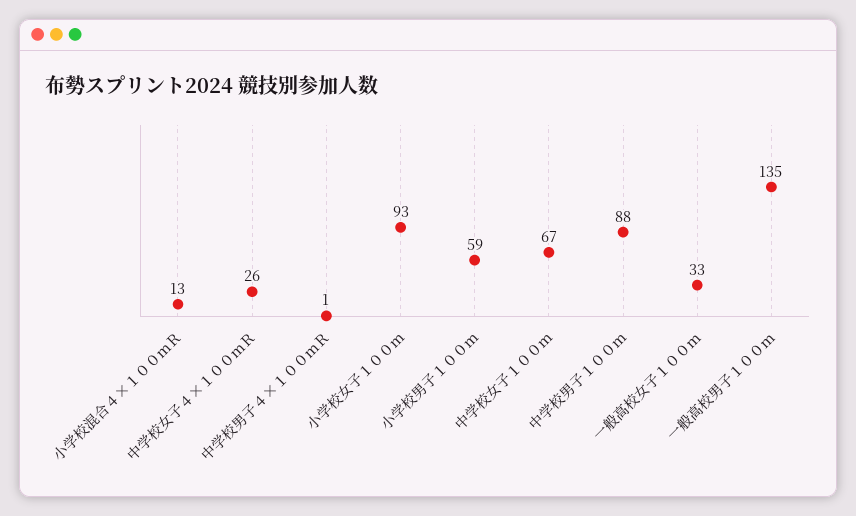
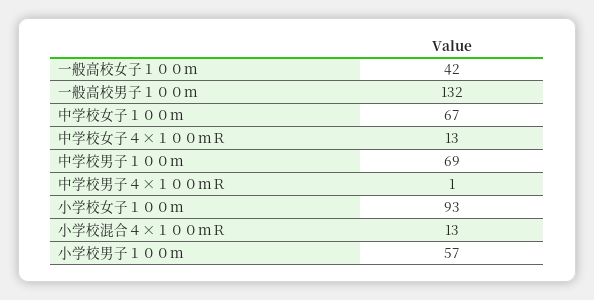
  {
    "小学校混合４×１００ｍＲ": 13,
-   "中学校女子４×１００ｍＲ": 26,
+   "中学校女子４×１００ｍＲ": 13,
    "中学校男子４×１００ｍＲ": 1,
    "小学校女子１００ｍ": 93,
-   "小学校男子１００ｍ": 59,
+   "小学校男子１００ｍ": 57,
    "中学校女子１００ｍ": 67,
-   "中学校男子１００ｍ": 88,
+   "中学校男子１００ｍ": 69,
-   "一般高校女子１００ｍ": 33,
+   "一般高校女子１００ｍ": 42,
-   "一般高校男子１００ｍ": 135
+   "一般高校男子１００ｍ": 132
  }

